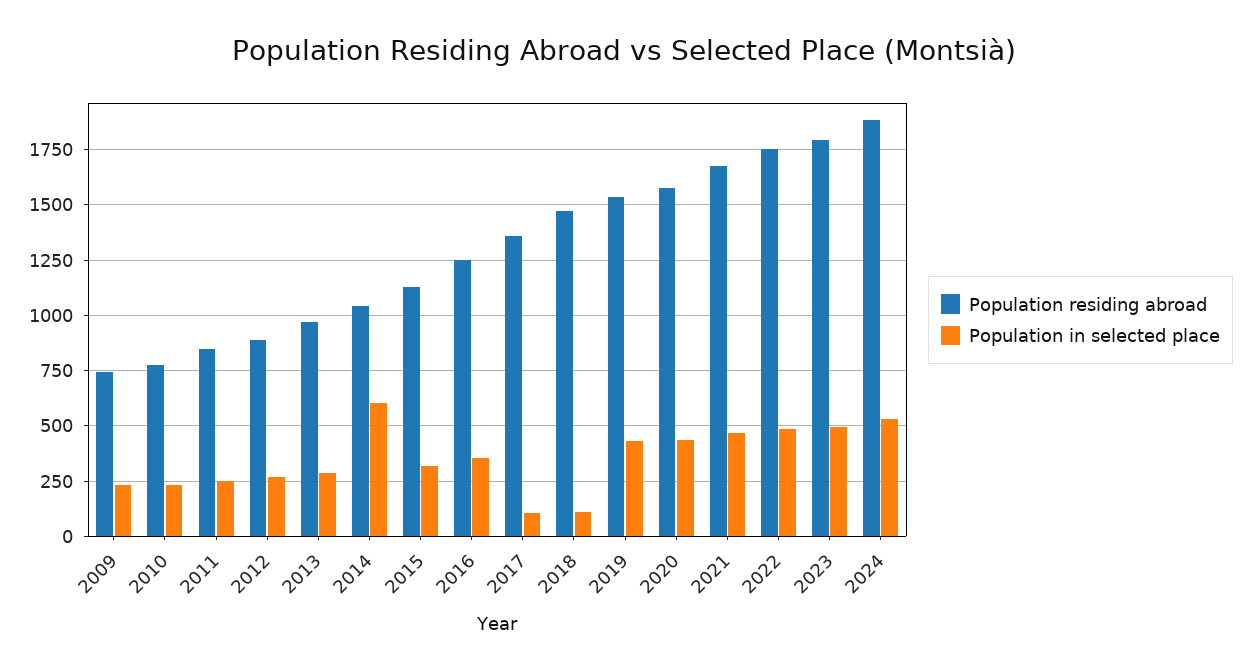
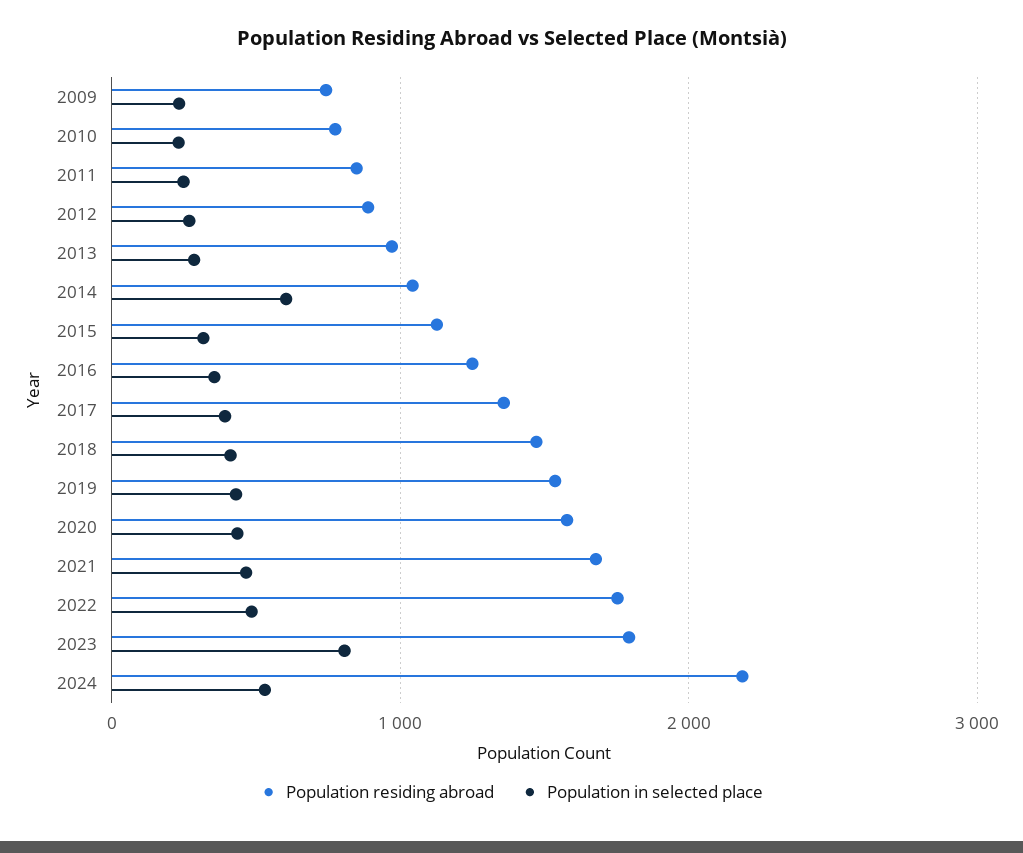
  {
    "Population residing abroad": {
      "2009": 750,
      "2010": 800,
      "2011": 850,
      "2012": 900,
      "2013": 950,
      "2014": 1050,
      "2015": 1150,
      "2016": 1250,
      "2017": 1350,
      "2018": 1450,
      "2019": 1550,
      "2020": 1600,
      "2021": 1700,
      "2022": 1750,
      "2023": 1800,
-     "2024": 1900
+     "2024": 2200
    },
    "Population in selected place": {
      "2009": 250,
      "2010": 250,
      "2011": 250,
      "2012": 250,
      "2013": 300,
      "2014": 600,
      "2015": 300,
      "2016": 350,
-     "2017": 100,
+     "2017": 400,
-     "2018": 100,
+     "2018": 400,
      "2019": 450,
      "2020": 450,
      "2021": 450,
      "2022": 500,
-     "2023": 500,
+     "2023": 800,
      "2024": 550
    }
  }

